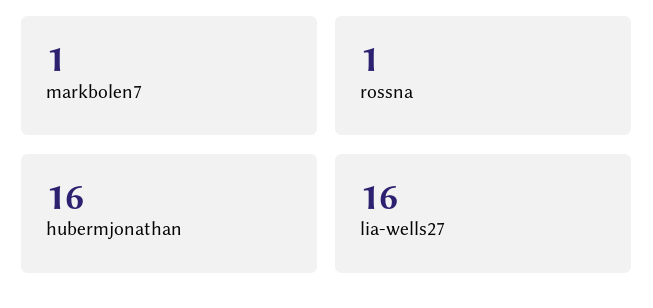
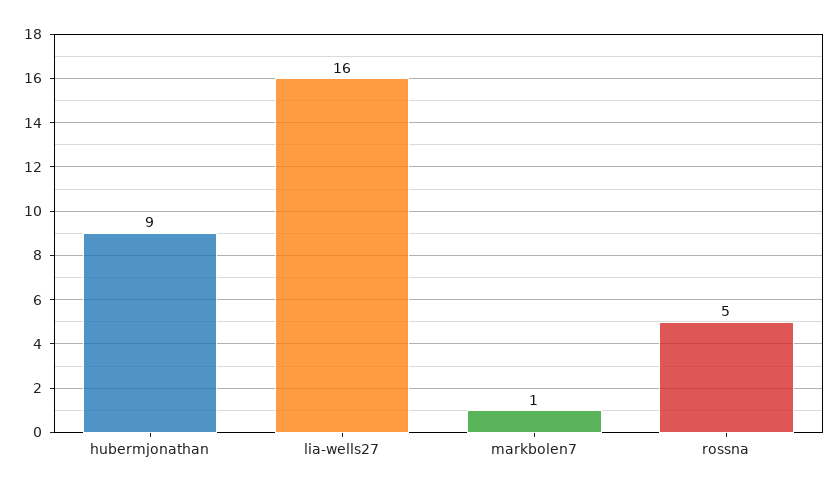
  {
    "markbolen7": 1,
-   "rossna": 1,
+   "rossna": 5,
-   "hubermjonathan": 16,
+   "hubermjonathan": 9,
    "lia-wells27": 16
  }

